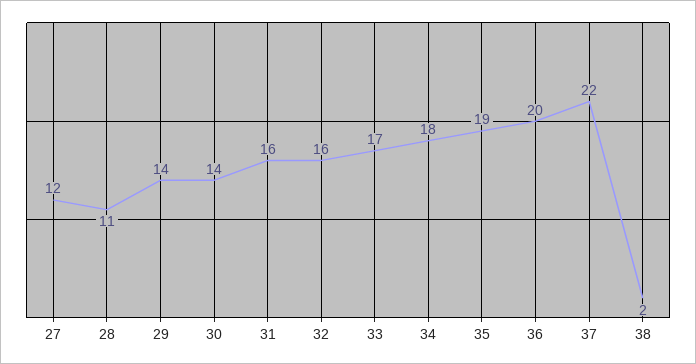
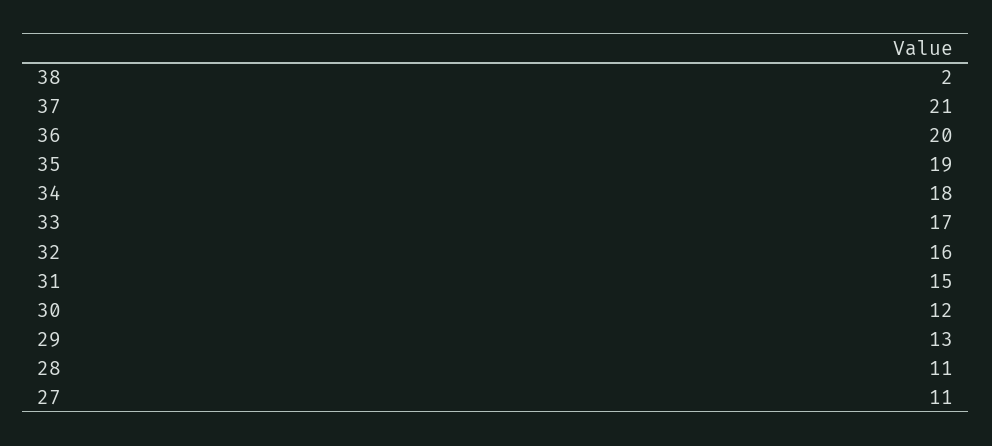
  {
-   "27": 12,
+   "27": 11,
    "28": 11,
-   "29": 14,
+   "29": 13,
-   "30": 14,
+   "30": 12,
-   "31": 16,
+   "31": 15,
    "32": 16,
    "33": 17,
    "34": 18,
    "35": 19,
    "36": 20,
-   "37": 22,
+   "37": 21,
    "38": 2
  }

